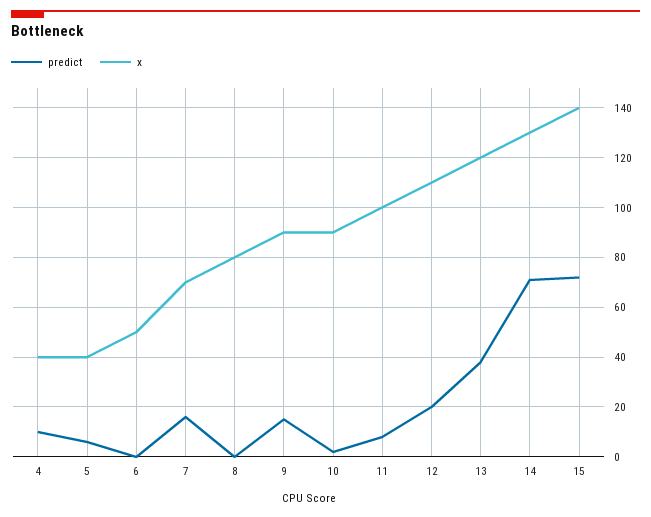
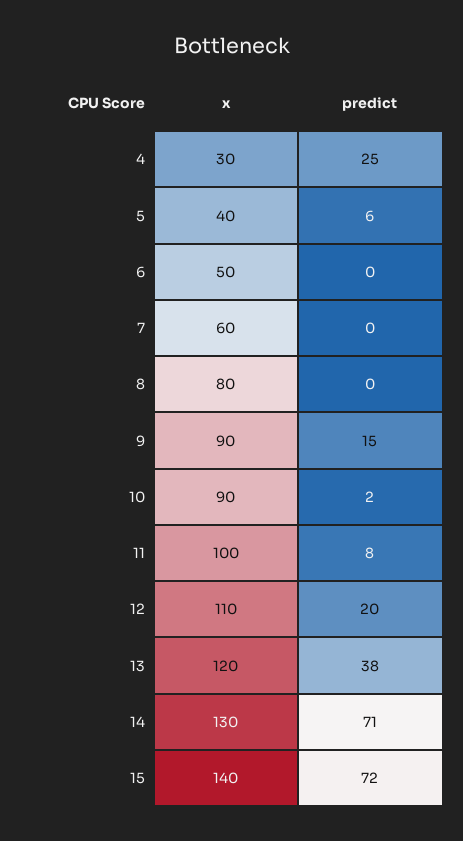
  {
    "predict": {
-     "4": 10,
+     "4": 25,
      "5": 6,
      "6": 0,
-     "7": 15,
+     "7": 0,
      "8": 0,
      "9": 15,
      "10": 2,
      "11": 8,
      "12": 20,
      "13": 38,
      "14": 71,
      "15": 72
    },
    "x": {
-     "4": 40,
+     "4": 30,
      "5": 40,
      "6": 50,
-     "7": 70,
+     "7": 60,
      "8": 80,
      "9": 90,
      "10": 90,
      "11": 100,
      "12": 110,
      "13": 120,
      "14": 130,
      "15": 140
    }
  }

